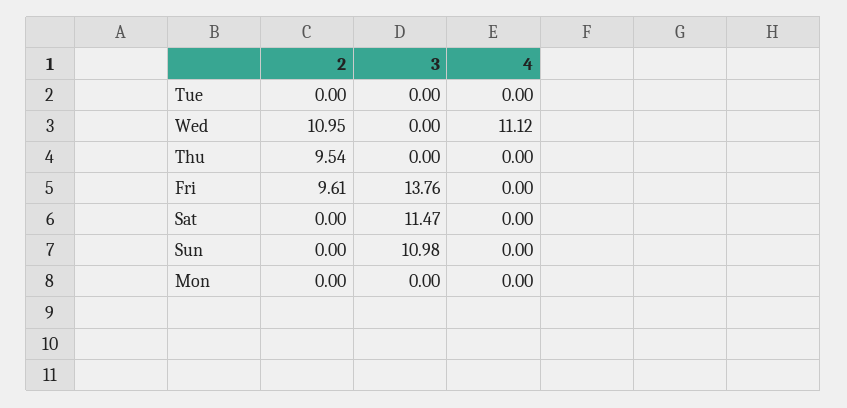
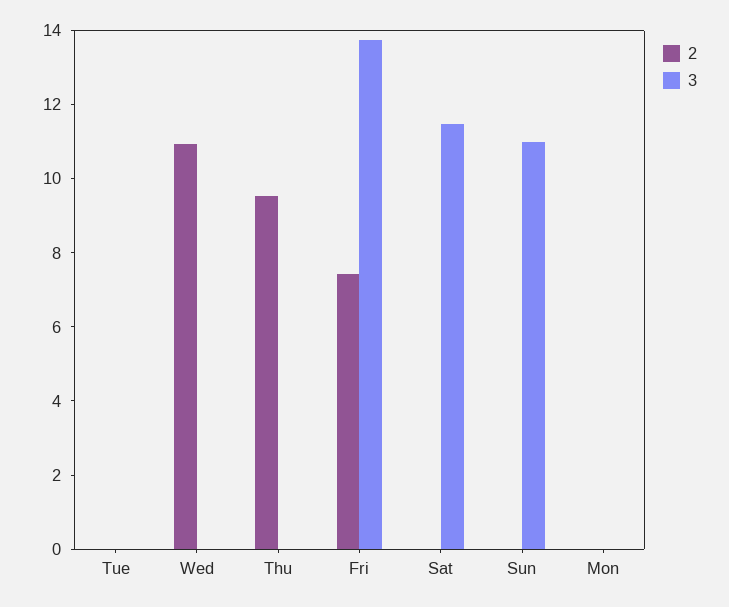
  {
    "2": {
      "Tue": 0,
      "Wed": 10.95,
      "Thu": 9.54,
-     "Fri": 9.61,
+     "Fri": 7.5,
      "Sat": 0,
      "Sun": 0,
      "Mon": 0
    },
    "3": {
      "Tue": 0,
      "Wed": 0,
      "Thu": 0,
      "Fri": 13.76,
      "Sat": 11.47,
      "Sun": 10.98,
      "Mon": 0
-   },
+   }
-   "4": {
-     "Tue": 0,
-     "Wed": 11.12,
-     "Thu": 0,
-     "Fri": 0,
-     "Sat": 0,
-     "Sun": 0,
-     "Mon": 0
-   }
  }

